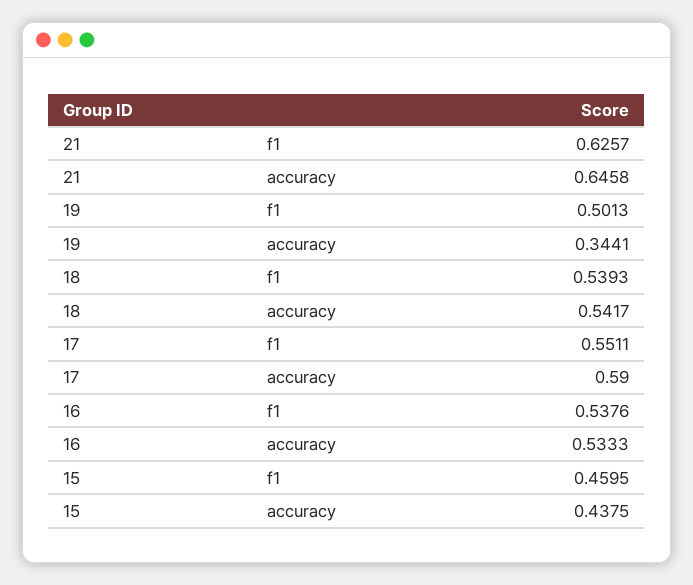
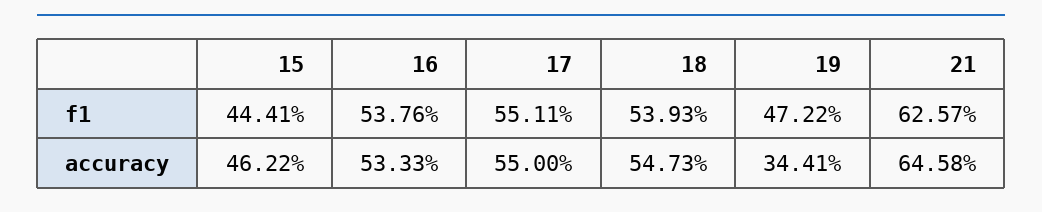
  {
    "21": {
      "f1": 0.6257,
      "accuracy": 0.6458
    },
    "19": {
-     "f1": 0.5013,
+     "f1": 0.4722,
      "accuracy": 0.3441
    },
    "18": {
      "f1": 0.5393,
-     "accuracy": 0.5417
+     "accuracy": 0.5473
    },
    "17": {
      "f1": 0.5511,
-     "accuracy": 0.59
+     "accuracy": 0.55
    },
    "16": {
      "f1": 0.5376,
      "accuracy": 0.5333
    },
    "15": {
-     "f1": 0.4595,
+     "f1": 0.4441,
-     "accuracy": 0.4375
+     "accuracy": 0.4622
    }
  }

